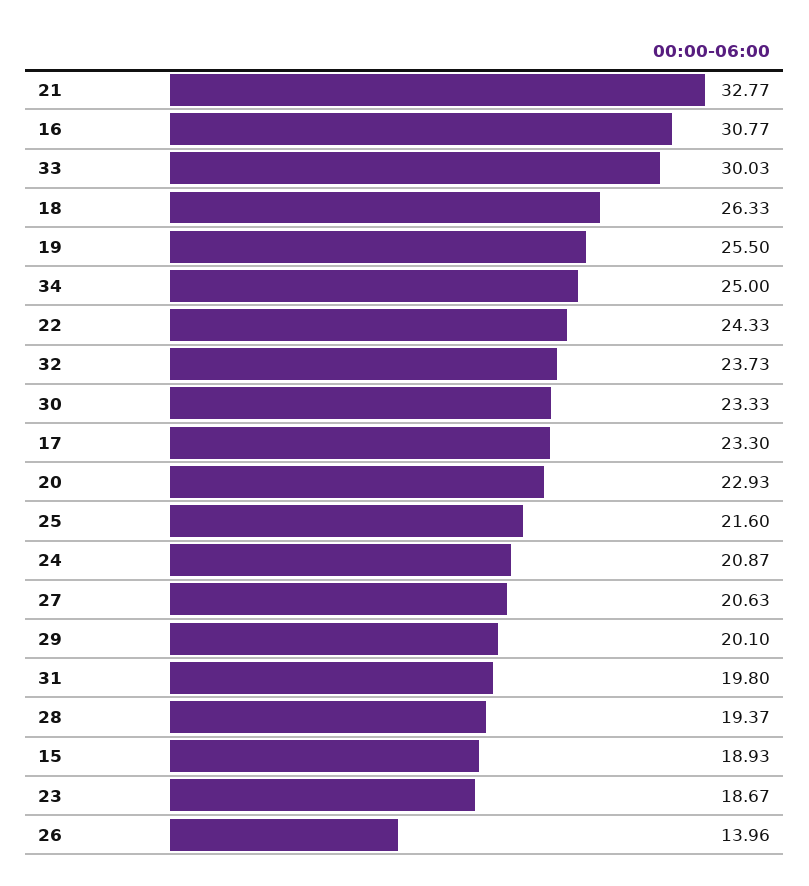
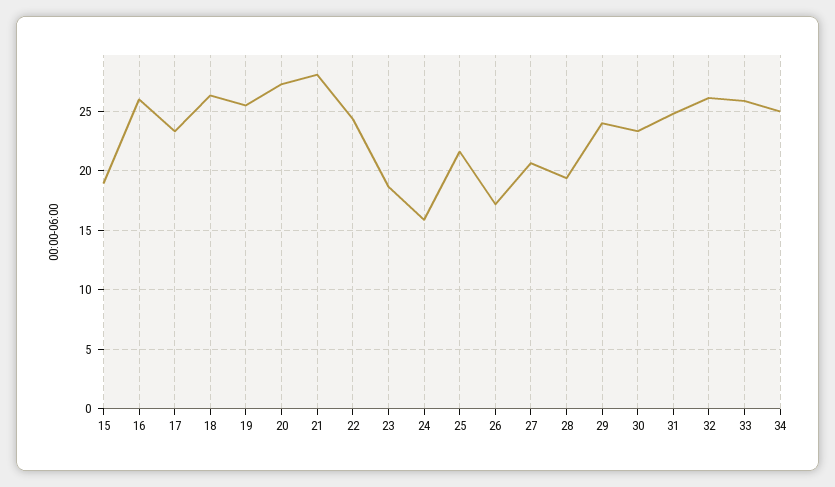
  {
-   "21": 32.77,
+   "21": 28,
-   "16": 30.77,
+   "16": 26,
-   "33": 30.03,
+   "33": 26,
    "18": 26.33,
    "19": 25.5,
    "34": 25,
    "22": 24.33,
-   "32": 23.73,
+   "32": 26,
    "30": 23.33,
    "17": 23.3,
-   "20": 22.93,
+   "20": 27,
    "25": 21.6,
-   "24": 20.87,
+   "24": 16,
    "27": 20.63,
-   "29": 20.1,
+   "29": 24,
-   "31": 19.8,
+   "31": 25,
    "28": 19.37,
    "15": 18.93,
    "23": 18.67,
-   "26": 13.96
+   "26": 17
  }

